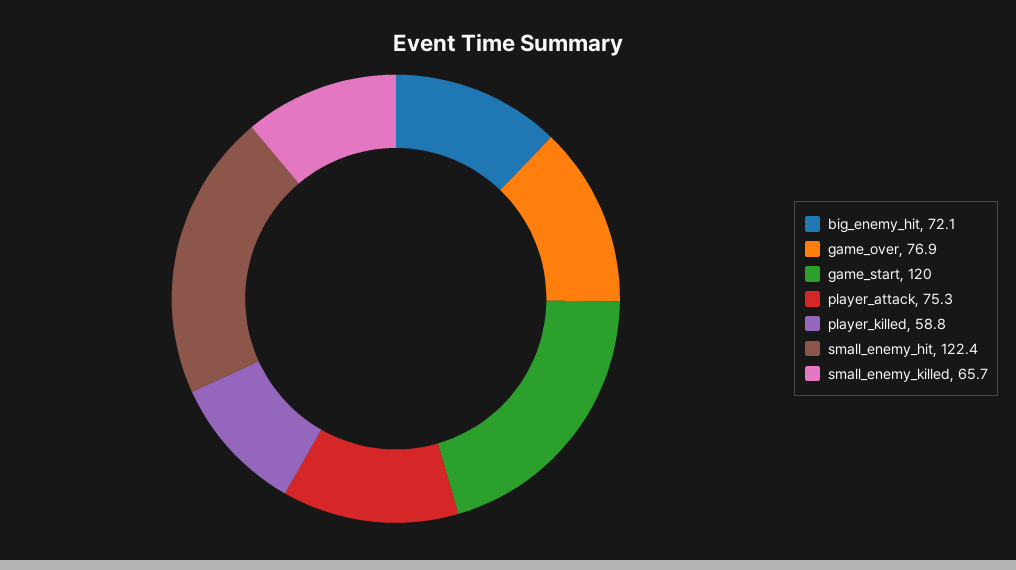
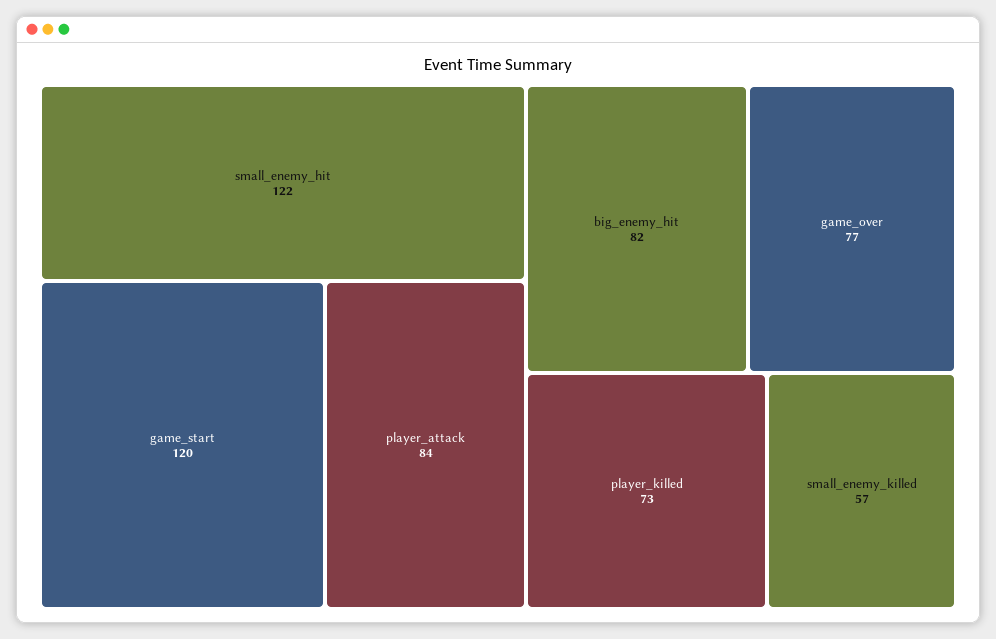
  {
-   "big_enemy_hit": 72.1,
+   "big_enemy_hit": 82,
    "game_over": 76.9,
    "game_start": 120,
-   "player_attack": 75.3,
+   "player_attack": 84,
-   "player_killed": 58.8,
+   "player_killed": 73,
    "small_enemy_hit": 122.4,
-   "small_enemy_killed": 65.7
+   "small_enemy_killed": 57
  }

